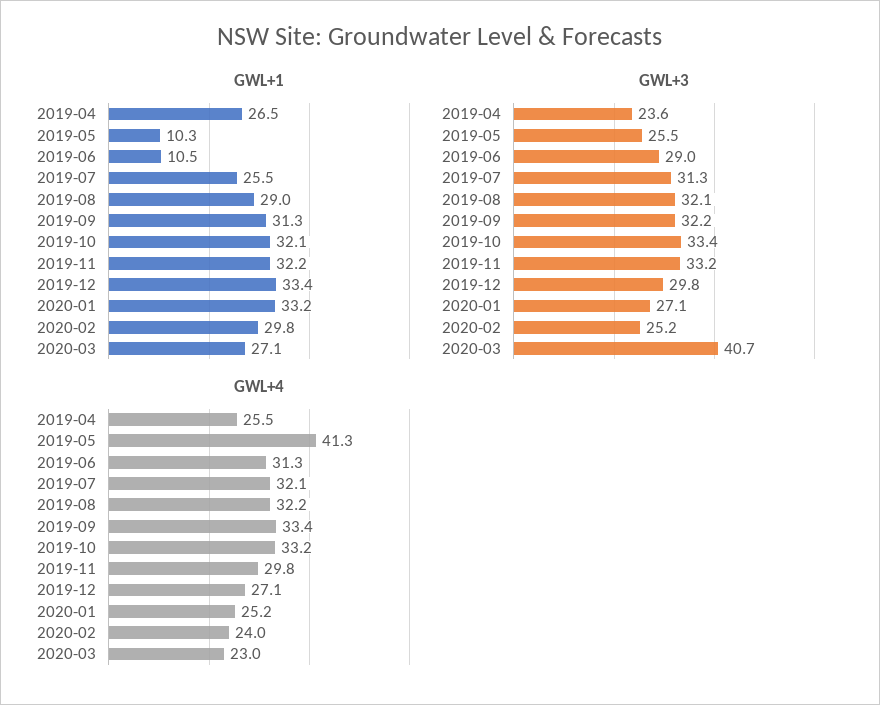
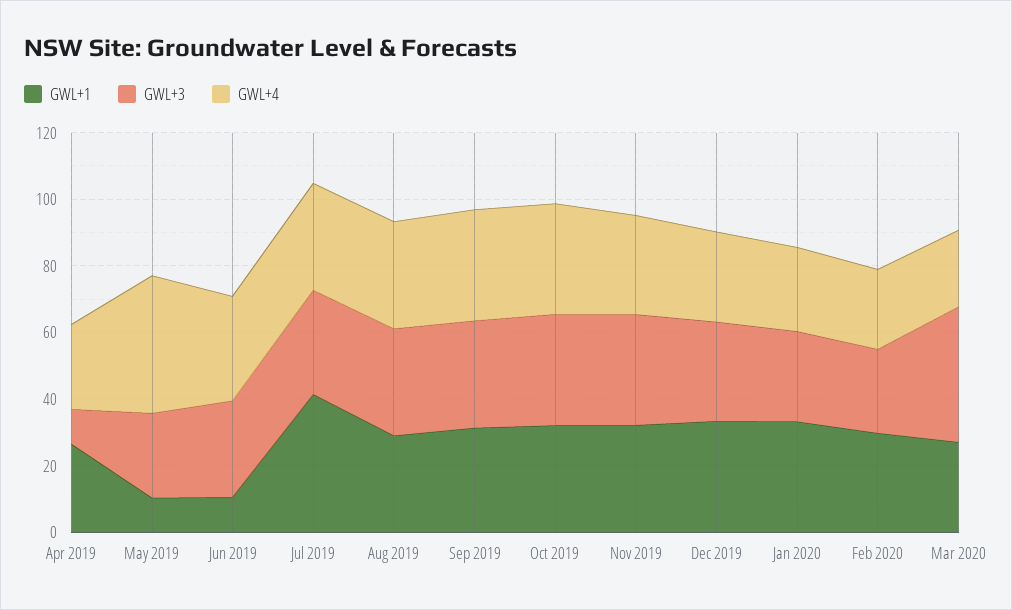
  {
    "GWL+1": {
      "2019-04": 26.5,
      "2019-05": 10.3,
      "2019-06": 10.5,
-     "2019-07": 25.5,
+     "2019-07": 40,
      "2019-08": 29,
      "2019-09": 31.3,
      "2019-10": 32.1,
      "2019-11": 32.2,
      "2019-12": 33.4,
      "2020-01": 33.2,
      "2020-02": 29.8,
      "2020-03": 27.1
    },
    "GWL+3": {
-     "2019-04": 23.6,
+     "2019-04": 10,
      "2019-05": 25.5,
      "2019-06": 29,
      "2019-07": 31.3,
      "2019-08": 32.1,
      "2019-09": 32.2,
      "2019-10": 33.4,
      "2019-11": 33.2,
      "2019-12": 29.8,
      "2020-01": 27.1,
      "2020-02": 25.2,
      "2020-03": 40.7
    },
    "GWL+4": {
      "2019-04": 25.5,
      "2019-05": 41.3,
      "2019-06": 31.3,
      "2019-07": 32.1,
      "2019-08": 32.2,
      "2019-09": 33.4,
      "2019-10": 33.2,
      "2019-11": 29.8,
      "2019-12": 27.1,
      "2020-01": 25.2,
      "2020-02": 24,
      "2020-03": 23
    }
  }

